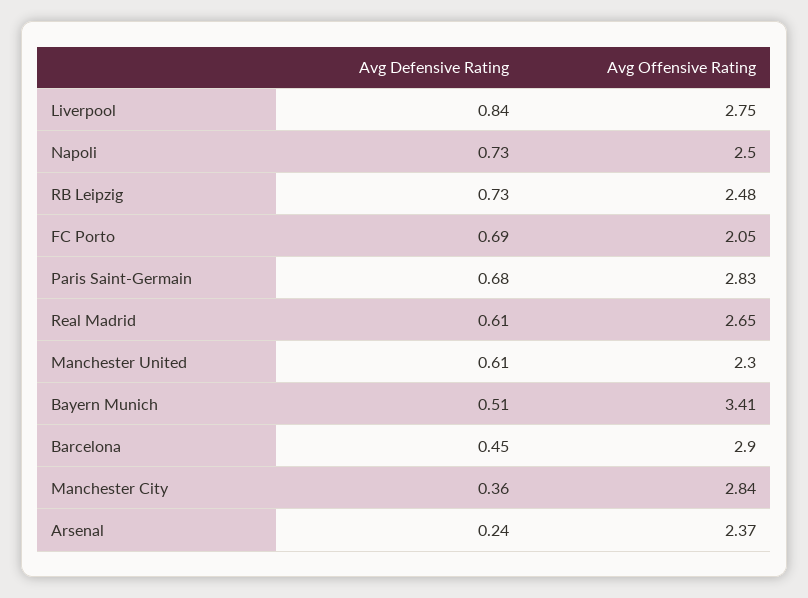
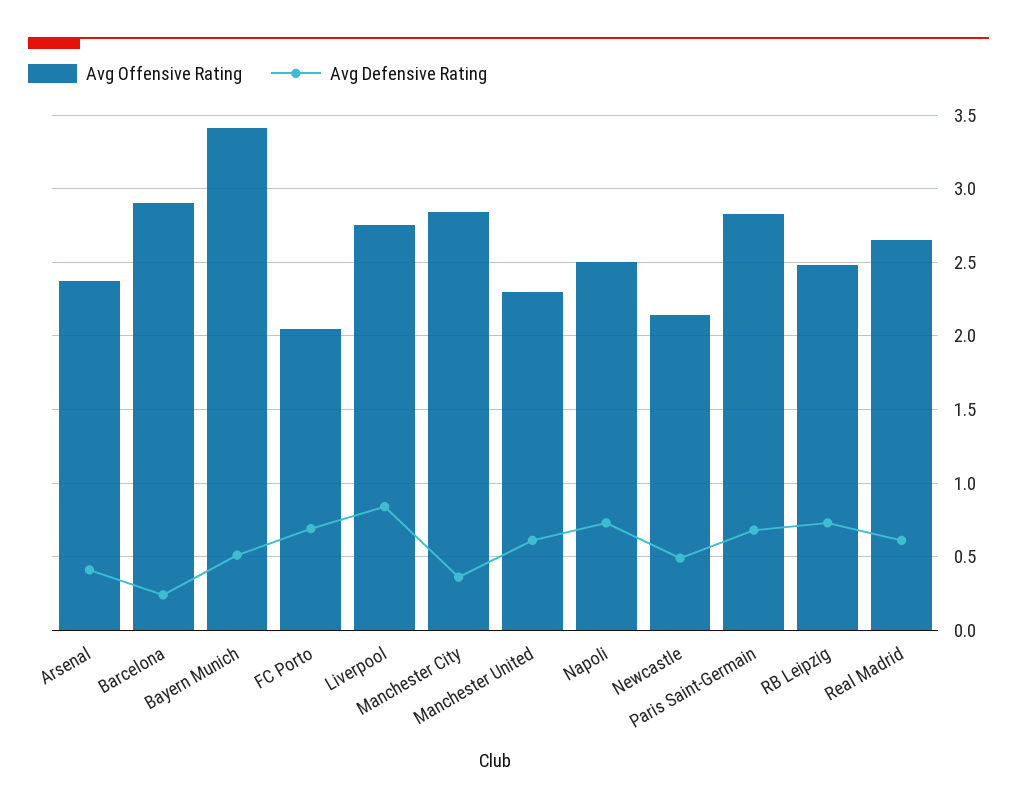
  {
    "Avg Defensive Rating": {
      "Liverpool": 0.84,
      "Napoli": 0.73,
      "RB Leipzig": 0.73,
      "FC Porto": 0.69,
      "Paris Saint-Germain": 0.68,
      "Real Madrid": 0.61,
      "Manchester United": 0.61,
      "Bayern Munich": 0.51,
-     "Barcelona": 0.45,
+     "Barcelona": 0.25,
      "Manchester City": 0.36,
-     "Arsenal": 0.24
+     "Arsenal": 0.4,
+     "Newcastle": 0.5
    },
    "Avg Offensive Rating": {
      "Liverpool": 2.75,
      "Napoli": 2.5,
      "RB Leipzig": 2.48,
      "FC Porto": 2.05,
      "Paris Saint-Germain": 2.83,
      "Real Madrid": 2.65,
      "Manchester United": 2.3,
      "Bayern Munich": 3.41,
      "Barcelona": 2.9,
      "Manchester City": 2.84,
-     "Arsenal": 2.37
+     "Arsenal": 2.37,
+     "Newcastle": 2.15
    }
  }

